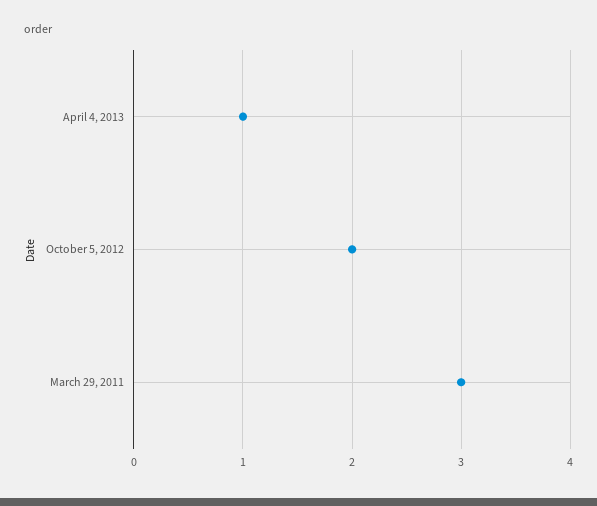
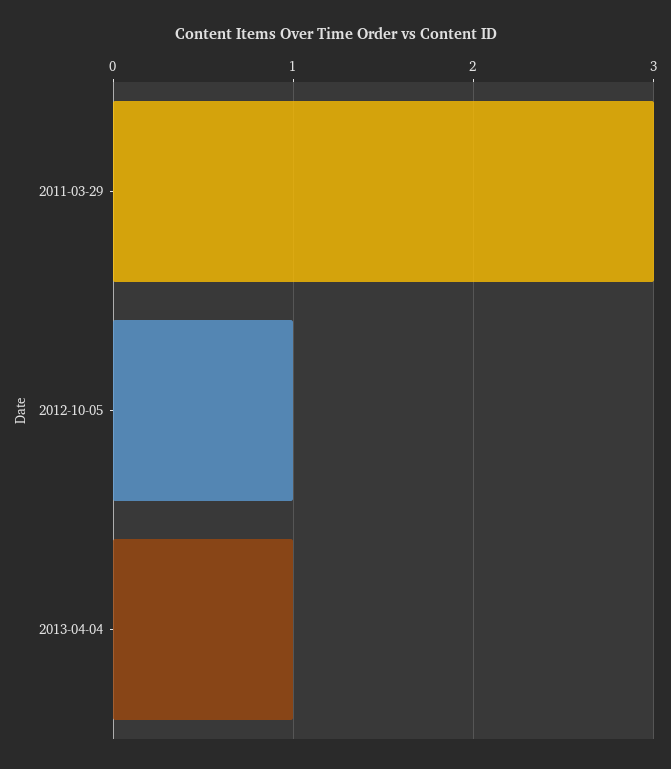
  {
    "April 4, 2013": 1,
-   "October 5, 2012": 2,
+   "October 5, 2012": 1,
    "March 29, 2011": 3
  }

